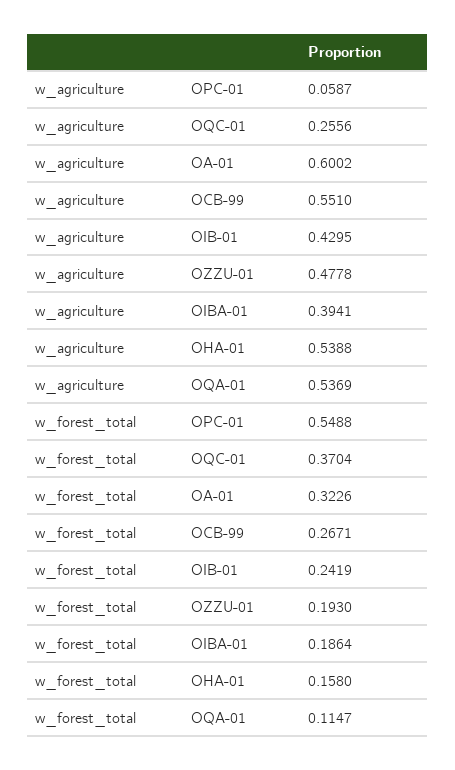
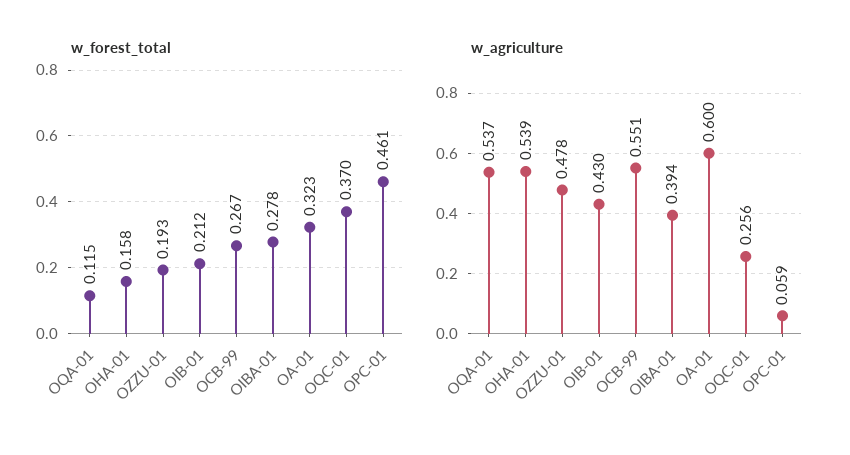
  {
    "w_agriculture": {
      "OPC-01": 0.0587,
      "OQC-01": 0.2556,
      "OA-01": 0.6002,
      "OCB-99": 0.551,
      "OIB-01": 0.4295,
      "OZZU-01": 0.4778,
      "OIBA-01": 0.3941,
      "OHA-01": 0.5388,
      "OQA-01": 0.5369
    },
    "w_forest_total": {
-     "OPC-01": 0.5488,
+     "OPC-01": 0.461,
      "OQC-01": 0.3704,
      "OA-01": 0.3226,
      "OCB-99": 0.2671,
-     "OIB-01": 0.2419,
+     "OIB-01": 0.212,
      "OZZU-01": 0.193,
-     "OIBA-01": 0.1864,
+     "OIBA-01": 0.278,
      "OHA-01": 0.158,
      "OQA-01": 0.1147
    }
  }

